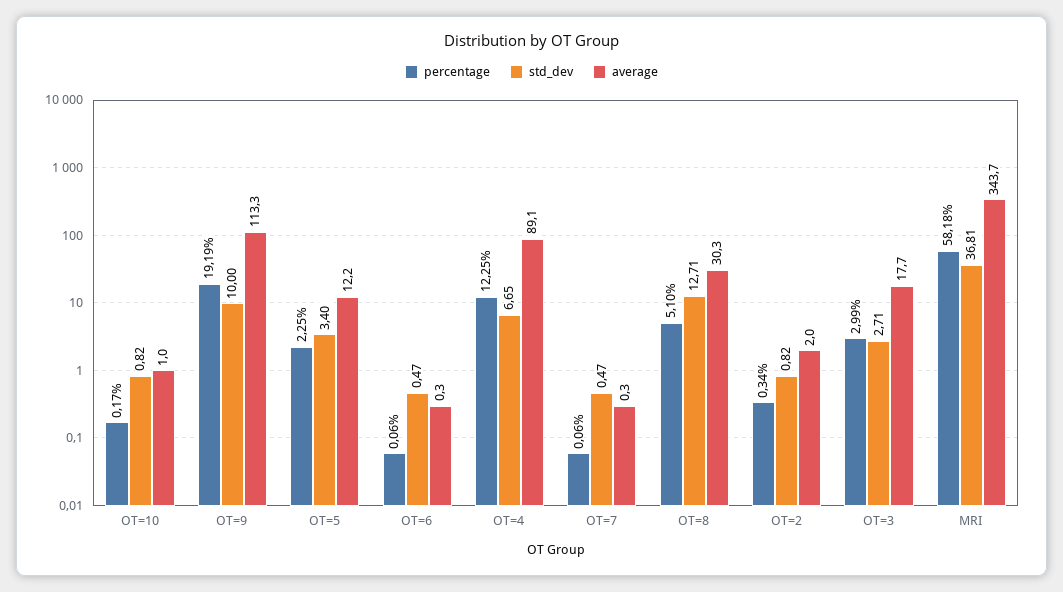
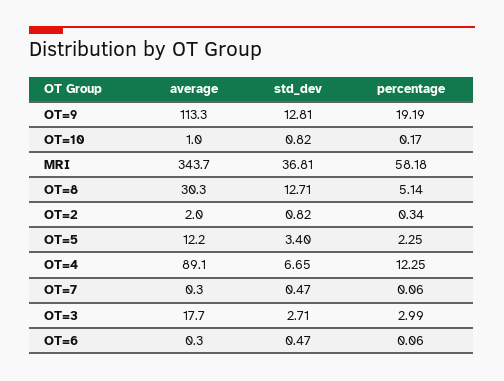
  {
    "percentage": {
      "OT=10": 0.17,
      "OT=9": 19.19,
      "OT=5": 2.25,
      "OT=6": 0.06,
      "OT=4": 12.25,
      "OT=7": 0.06,
-     "OT=8": 5.1,
+     "OT=8": 5.14,
      "OT=2": 0.34,
      "OT=3": 2.99,
      "MRI": 58.18
    },
    "std_dev": {
      "OT=10": 0.82,
-     "OT=9": 10,
+     "OT=9": 12.81,
      "OT=5": 3.4,
      "OT=6": 0.47,
      "OT=4": 6.65,
      "OT=7": 0.47,
      "OT=8": 12.71,
      "OT=2": 0.82,
      "OT=3": 2.71,
      "MRI": 36.81
    },
    "average": {
      "OT=10": 1,
      "OT=9": 113.3,
      "OT=5": 12.2,
      "OT=6": 0.3,
      "OT=4": 89.1,
      "OT=7": 0.3,
      "OT=8": 30.3,
      "OT=2": 2,
      "OT=3": 17.7,
      "MRI": 343.7
    }
  }

